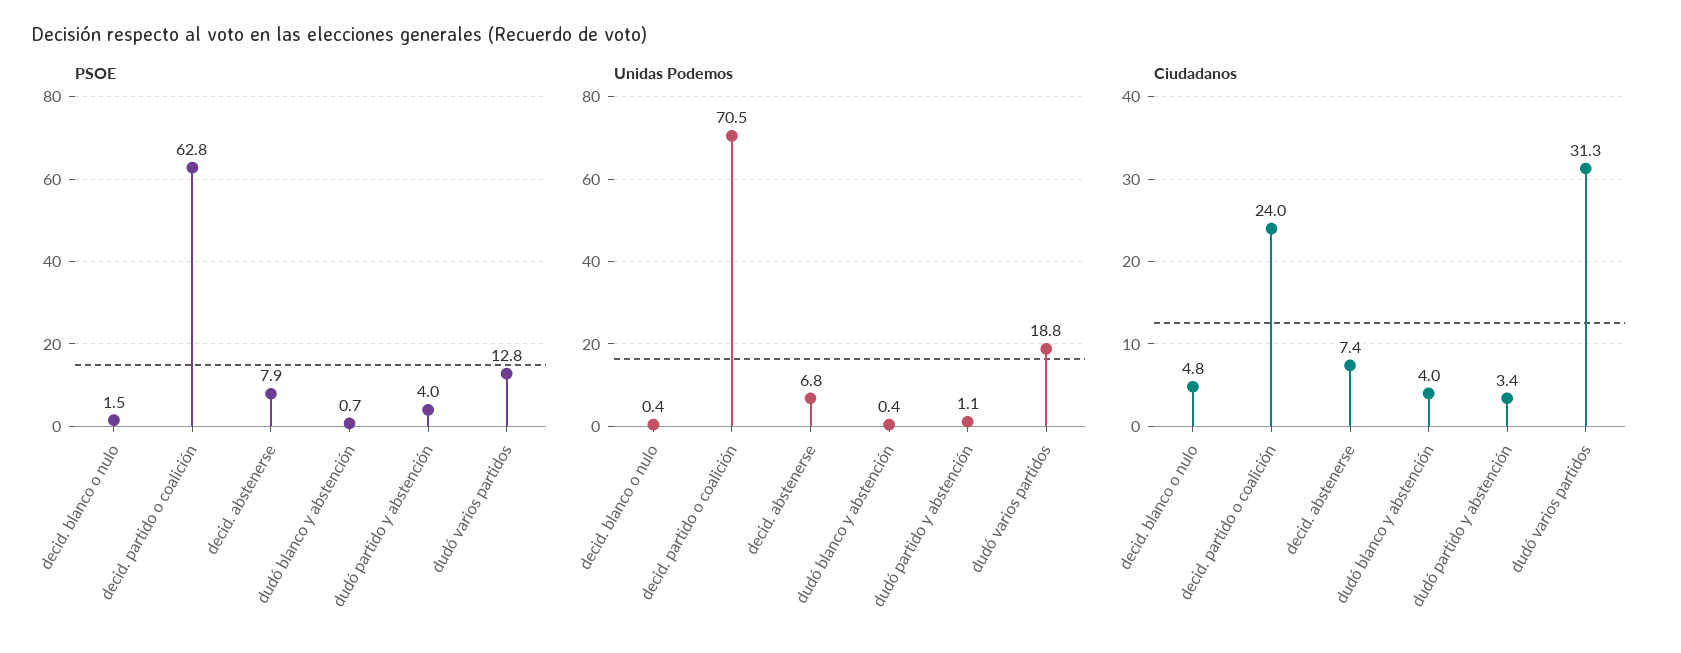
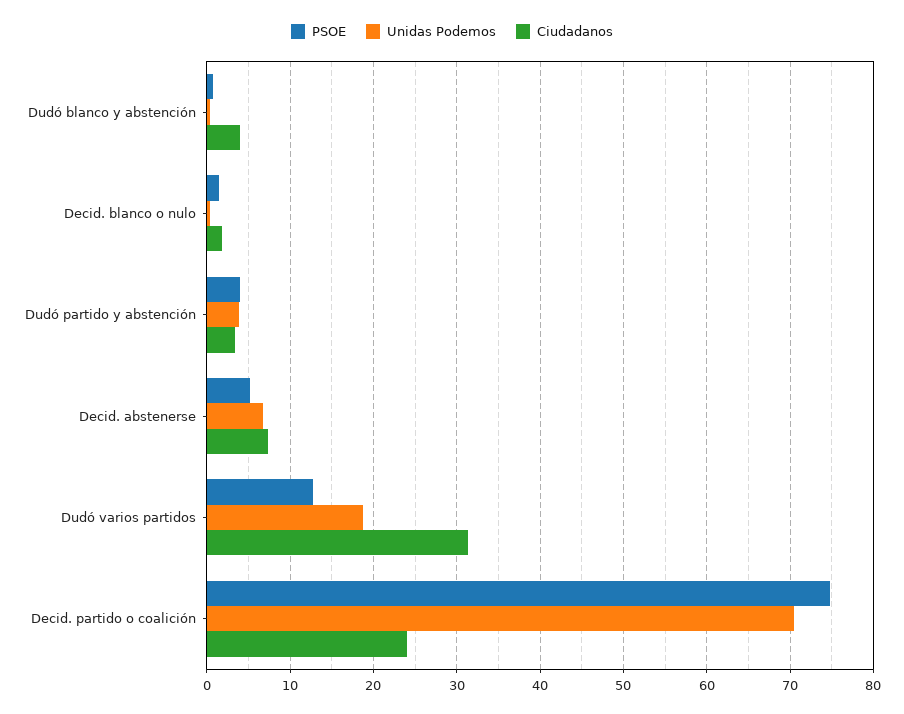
  {
    "PSOE": {
      "decid. blanco o nulo": 1.5,
-     "decid. partido o coalición": 62.8,
+     "decid. partido o coalición": 75,
-     "decid. abstenerse": 7.9,
+     "decid. abstenerse": 5,
      "dudó blanco y abstención": 0.7,
      "dudó partido y abstención": 4,
      "dudó varios partidos": 12.8
    },
    "Unidas Podemos": {
      "decid. blanco o nulo": 0.4,
      "decid. partido o coalición": 70.5,
      "decid. abstenerse": 6.8,
      "dudó blanco y abstención": 0.4,
-     "dudó partido y abstención": 1.1,
+     "dudó partido y abstención": 4,
      "dudó varios partidos": 18.8
    },
    "Ciudadanos": {
-     "decid. blanco o nulo": 4.8,
+     "decid. blanco o nulo": 2,
      "decid. partido o coalición": 24,
      "decid. abstenerse": 7.4,
      "dudó blanco y abstención": 4,
      "dudó partido y abstención": 3.4,
      "dudó varios partidos": 31.3
    }
  }

